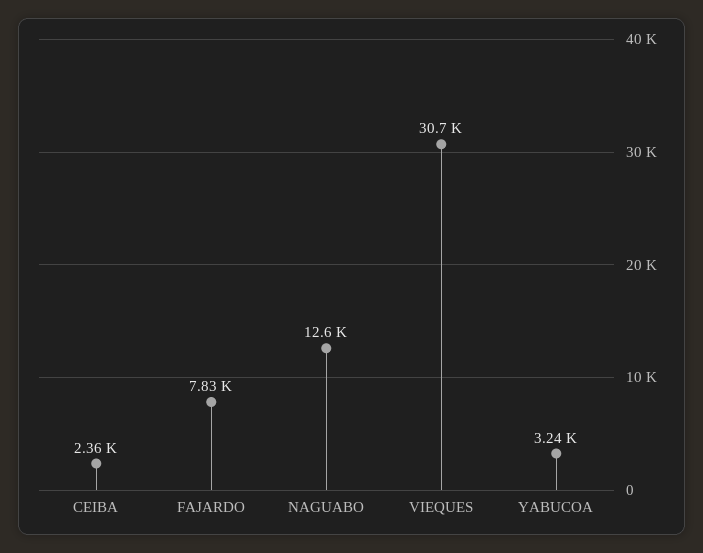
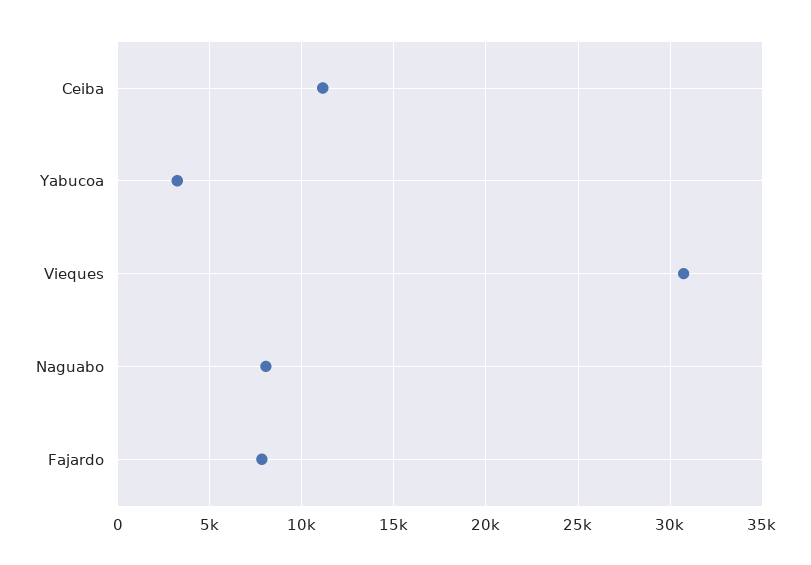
  {
-   "CEIBA": 2360,
+   "CEIBA": 11000,
    "FAJARDO": 7830,
-   "NAGUABO": 12600,
+   "NAGUABO": 8000,
    "VIEQUES": 30700,
    "YABUCOA": 3240
  }

